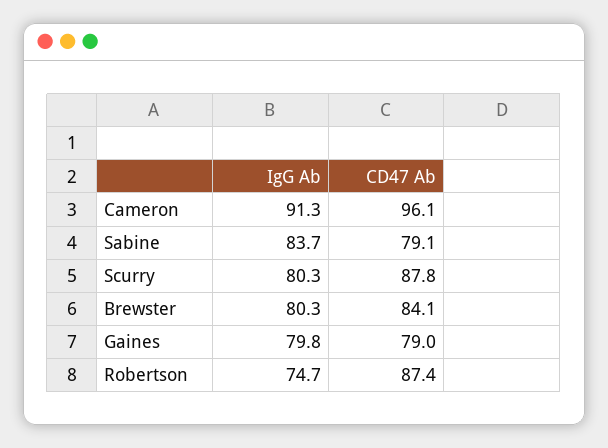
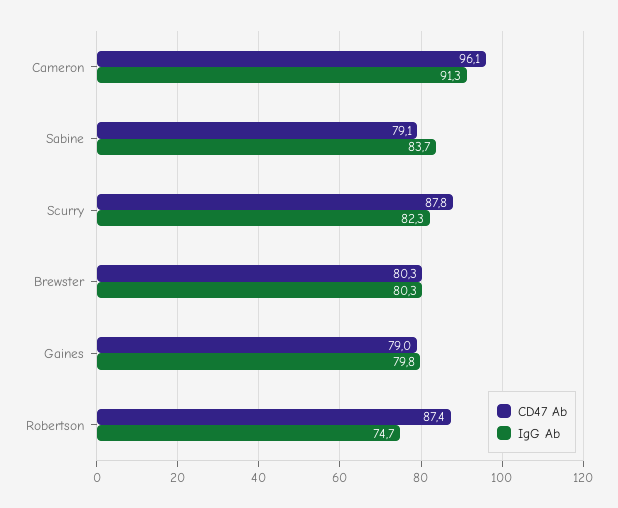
  {
    "IgG Ab": {
      "Cameron": 91.3,
      "Sabine": 83.7,
-     "Scurry": 80.3,
+     "Scurry": 82.3,
      "Brewster": 80.3,
      "Gaines": 79.8,
      "Robertson": 74.7
    },
    "CD47 Ab": {
      "Cameron": 96.1,
      "Sabine": 79.1,
      "Scurry": 87.8,
-     "Brewster": 84.1,
+     "Brewster": 80.3,
      "Gaines": 79,
      "Robertson": 87.4
    }
  }

